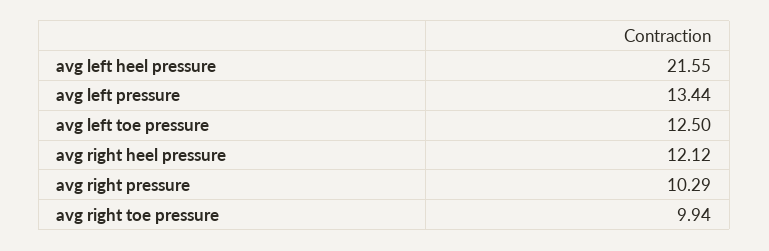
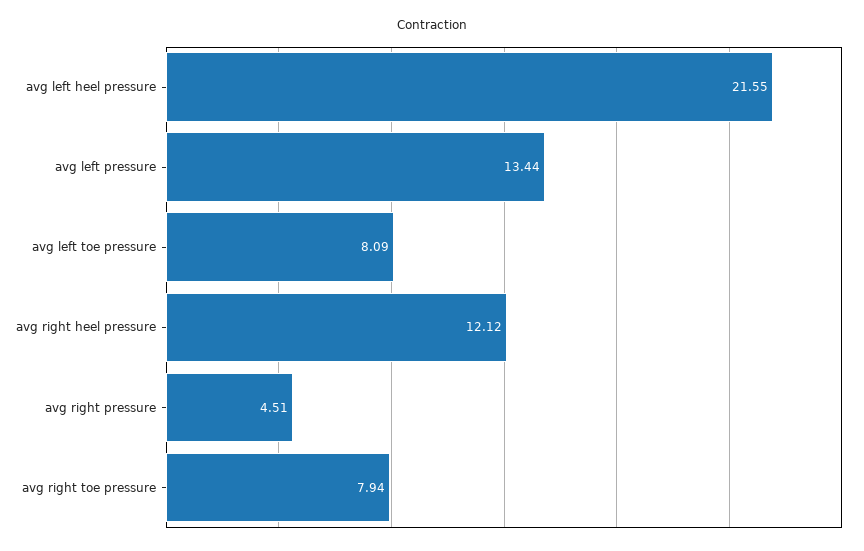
  {
    "avg left heel pressure": 21.55,
    "avg left pressure": 13.44,
-   "avg left toe pressure": 12.5,
+   "avg left toe pressure": 8.09,
    "avg right heel pressure": 12.12,
-   "avg right pressure": 10.29,
+   "avg right pressure": 4.51,
-   "avg right toe pressure": 9.94
+   "avg right toe pressure": 7.94
  }

